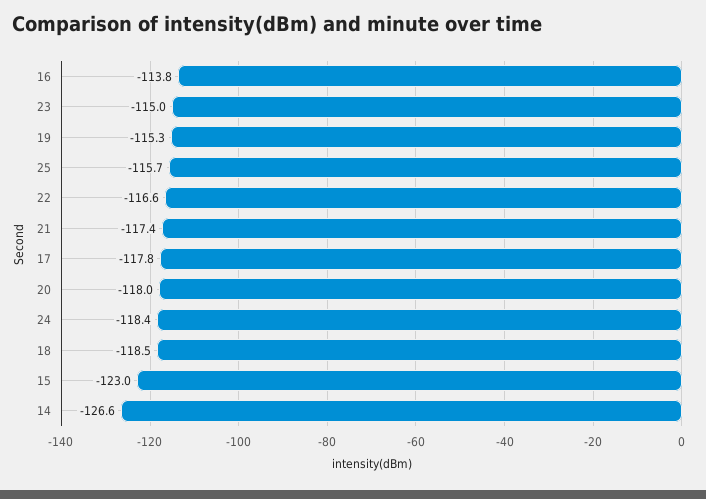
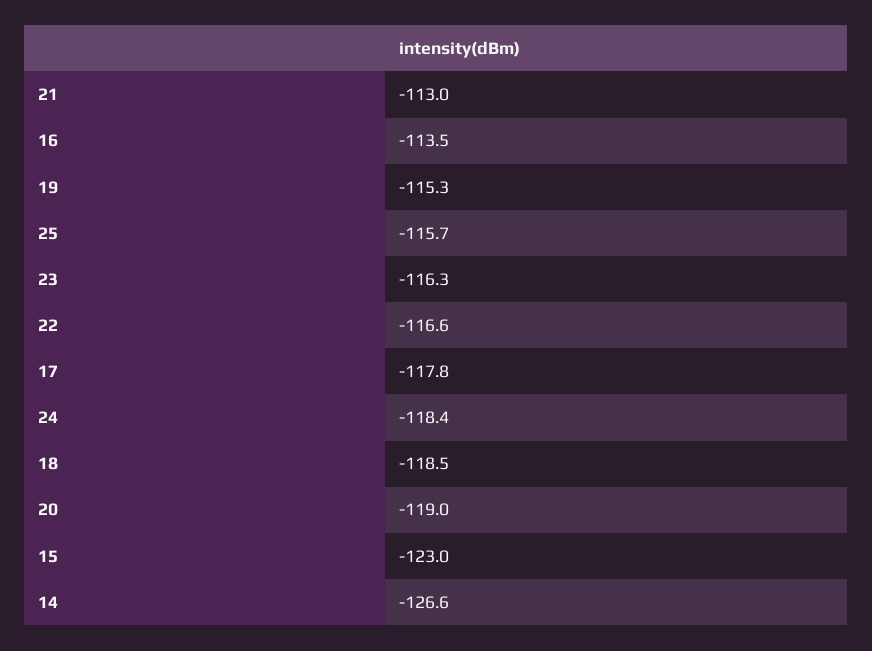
  {
-   "16": -113.8,
+   "16": -113.5,
-   "23": -115,
+   "23": -116.3,
    "19": -115.3,
    "25": -115.7,
    "22": -116.6,
-   "21": -117.4,
+   "21": -113,
    "17": -117.8,
-   "20": -118,
+   "20": -119,
    "24": -118.4,
    "18": -118.5,
    "15": -123,
    "14": -126.6
  }

